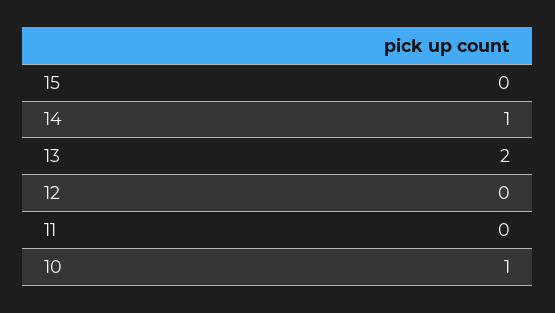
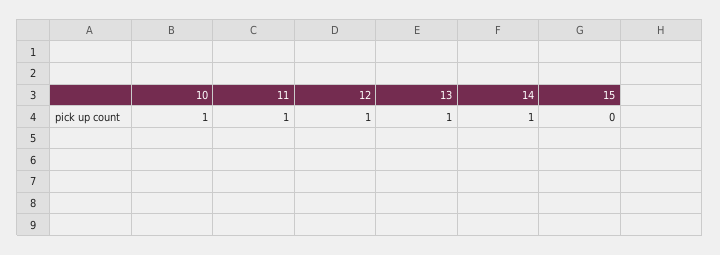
  {
    "15": 0,
    "14": 1,
-   "13": 2,
+   "13": 1,
-   "12": 0,
+   "12": 1,
-   "11": 0,
+   "11": 1,
    "10": 1
  }

